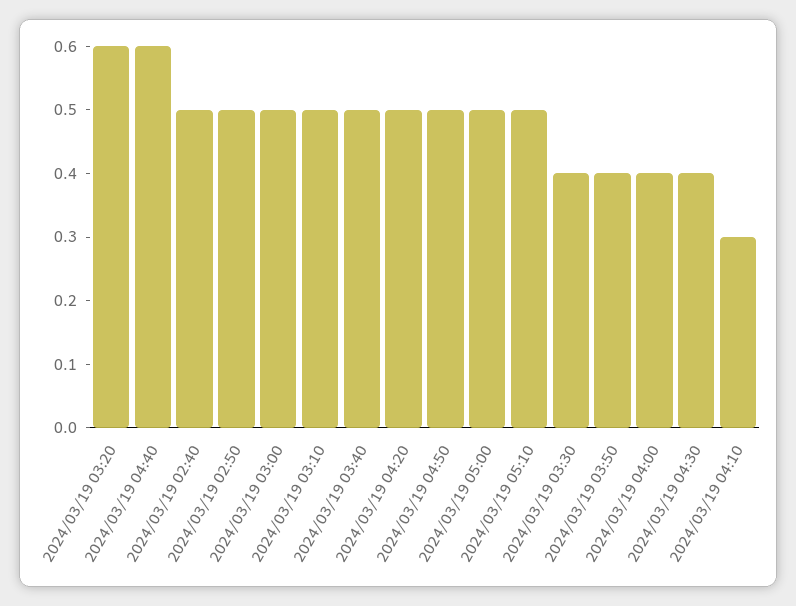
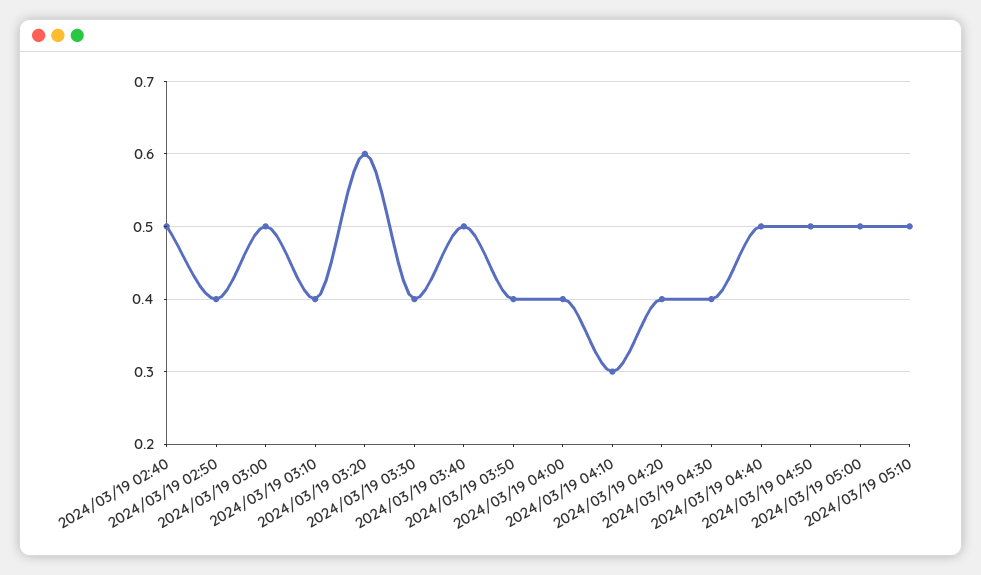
  {
    "2024/03/19 03:20": 0.6,
-   "2024/03/19 04:40": 0.6,
+   "2024/03/19 04:40": 0.5,
    "2024/03/19 02:40": 0.5,
-   "2024/03/19 02:50": 0.5,
+   "2024/03/19 02:50": 0.4,
    "2024/03/19 03:00": 0.5,
-   "2024/03/19 03:10": 0.5,
+   "2024/03/19 03:10": 0.4,
    "2024/03/19 03:40": 0.5,
-   "2024/03/19 04:20": 0.5,
+   "2024/03/19 04:20": 0.4,
    "2024/03/19 04:50": 0.5,
    "2024/03/19 05:00": 0.5,
    "2024/03/19 05:10": 0.5,
    "2024/03/19 03:30": 0.4,
    "2024/03/19 03:50": 0.4,
    "2024/03/19 04:00": 0.4,
    "2024/03/19 04:30": 0.4,
    "2024/03/19 04:10": 0.3
  }

